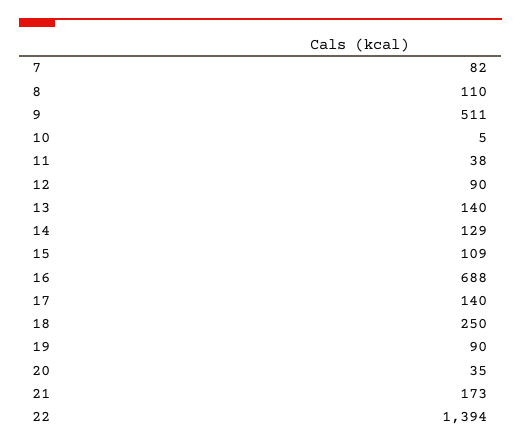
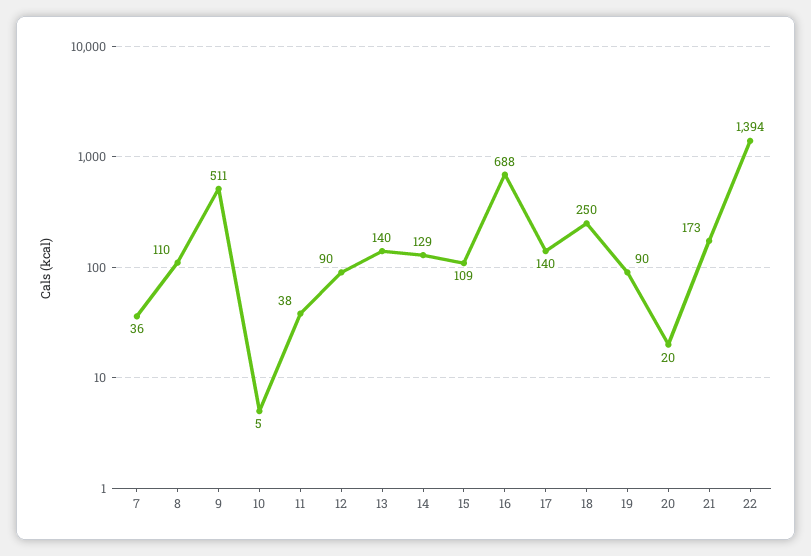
  {
-   "7": 82,
+   "7": 36,
    "8": 110,
    "9": 511,
    "10": 5,
    "11": 38,
    "12": 90,
    "13": 140,
    "14": 129,
    "15": 109,
    "16": 688,
    "17": 140,
    "18": 250,
    "19": 90,
-   "20": 35,
+   "20": 20,
    "21": 173,
    "22": 1394
  }

